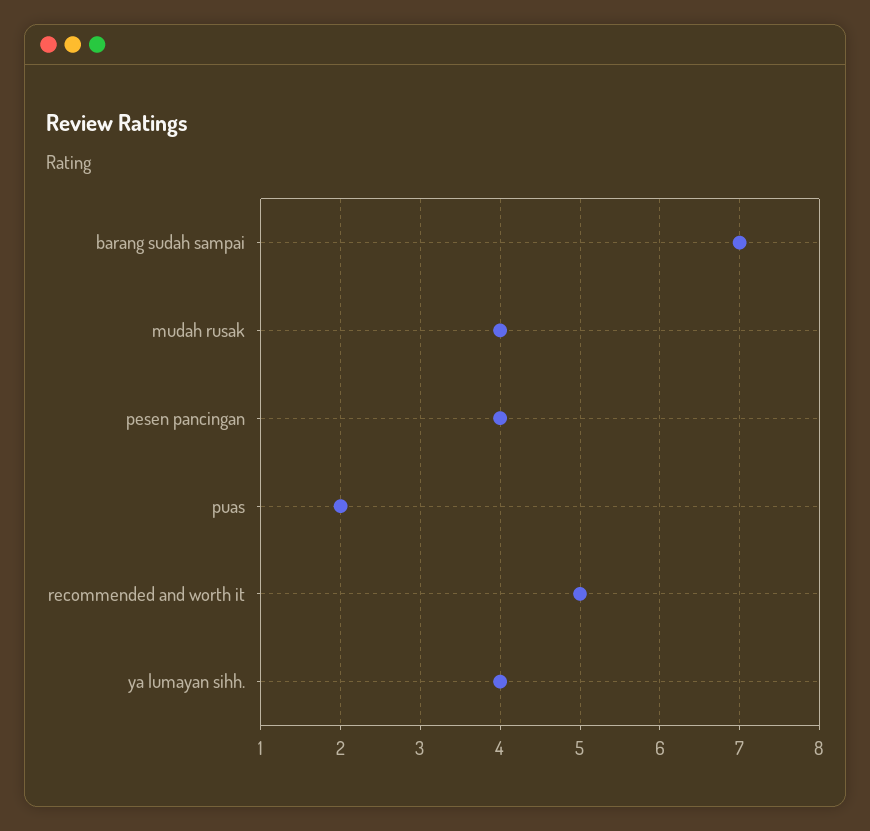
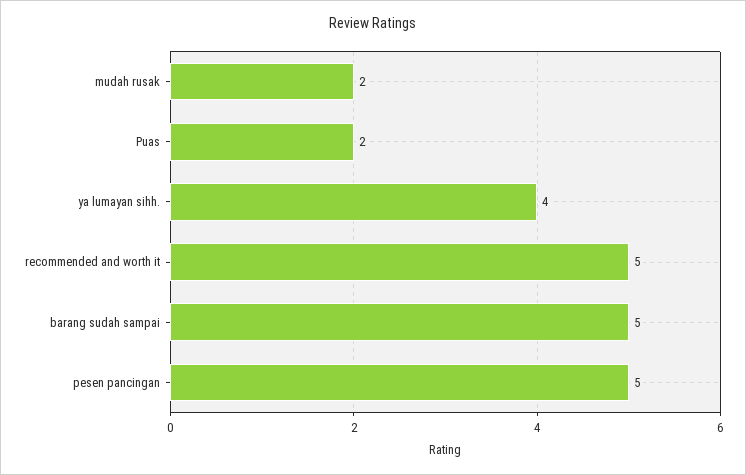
  {
-   "barang sudah sampai": 7,
+   "barang sudah sampai": 5,
-   "mudah rusak": 4,
+   "mudah rusak": 2,
-   "pesen pancingan": 4,
+   "pesen pancingan": 5,
    "puas": 2,
    "recommended and worth it": 5,
    "ya lumayan sihh.": 4
  }

